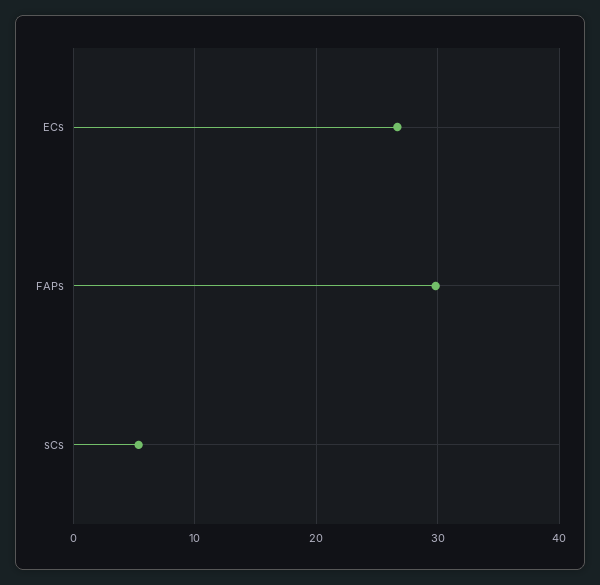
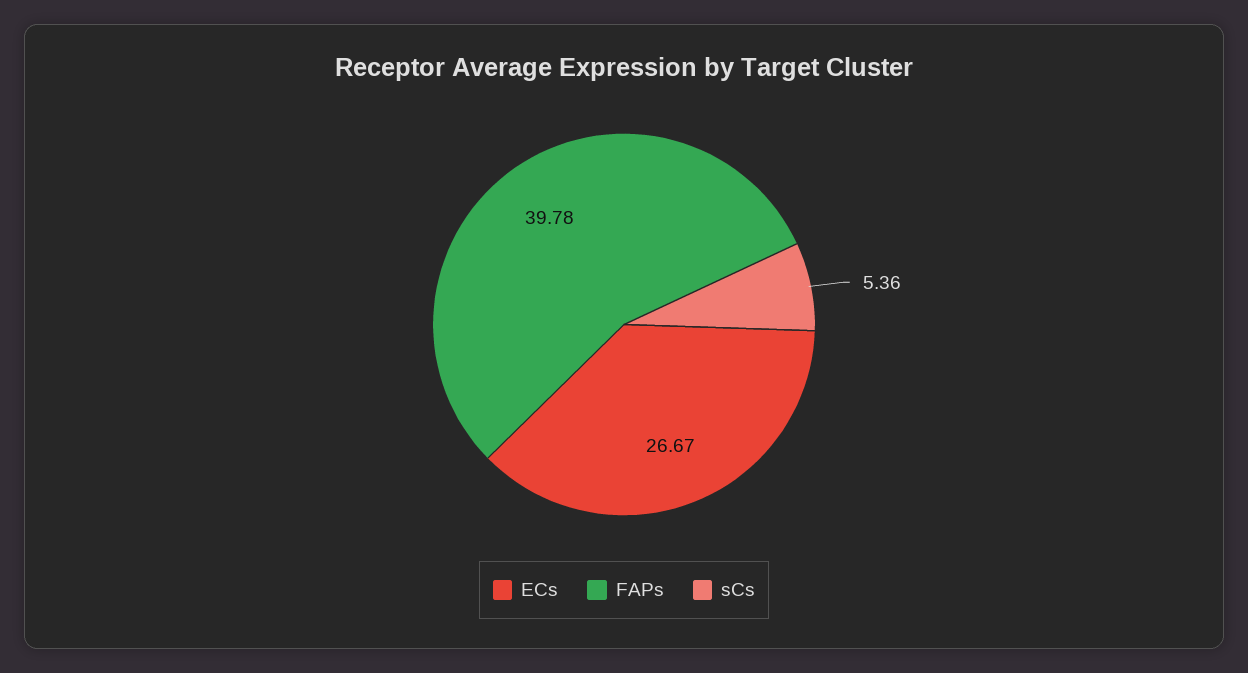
  {
    "ECs": 26.67,
-   "FAPs": 30,
+   "FAPs": 39.78,
    "sCs": 5.36
  }

